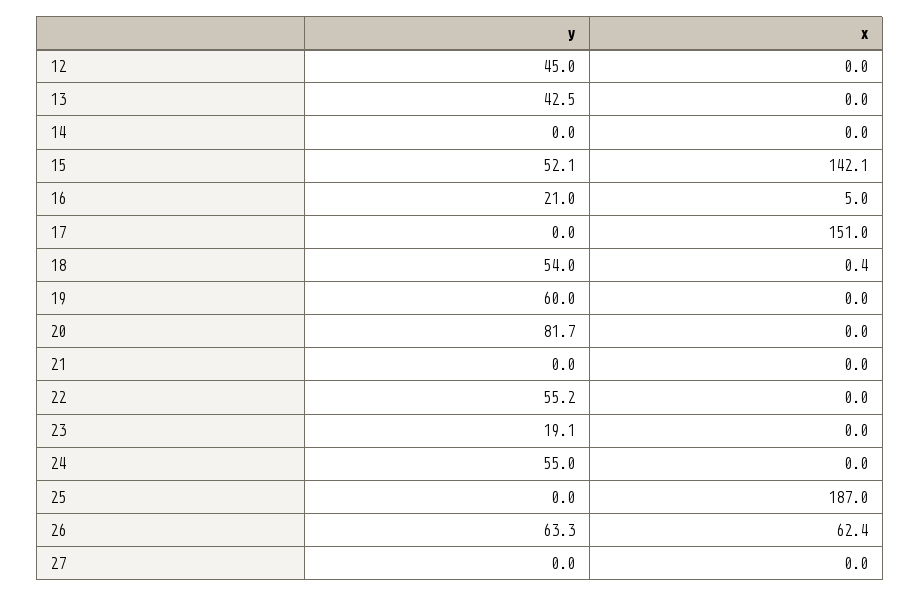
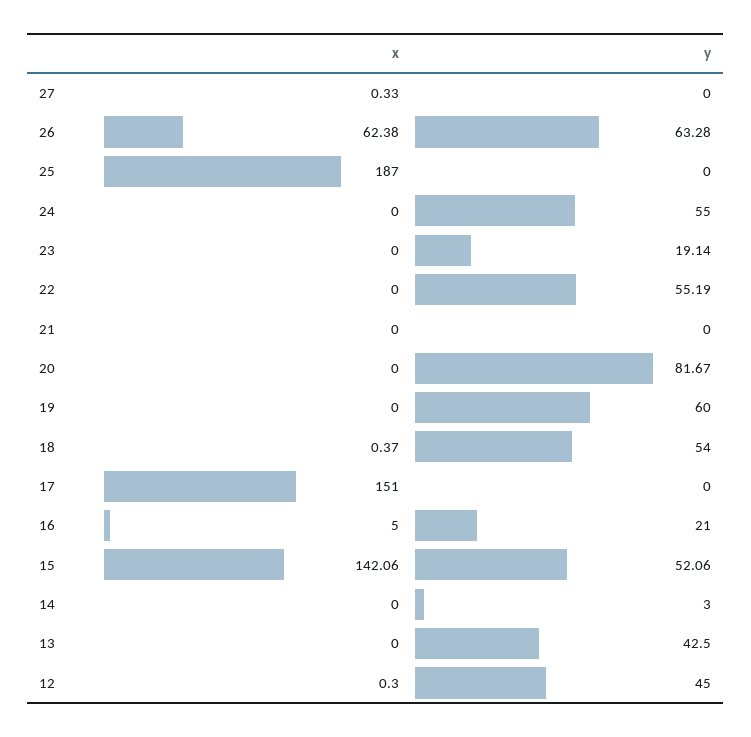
  {
    "y": {
      "12": 45,
      "13": 42.5,
-     "14": 0,
+     "14": 3,
      "15": 52.06,
      "16": 21,
      "17": 0,
      "18": 54,
      "19": 60,
      "20": 81.67,
      "21": 0,
      "22": 55.19,
      "23": 19.14,
      "24": 55,
      "25": 0,
      "26": 63.28,
      "27": 0
    },
    "x": {
-     "12": 0,
+     "12": 0.3,
      "13": 0,
      "14": 0,
      "15": 142.06,
      "16": 5,
      "17": 151,
      "18": 0.37,
      "19": 0,
      "20": 0,
      "21": 0,
      "22": 0,
      "23": 0,
      "24": 0,
      "25": 187,
      "26": 62.38,
-     "27": 0
+     "27": 0.33
    }
  }

